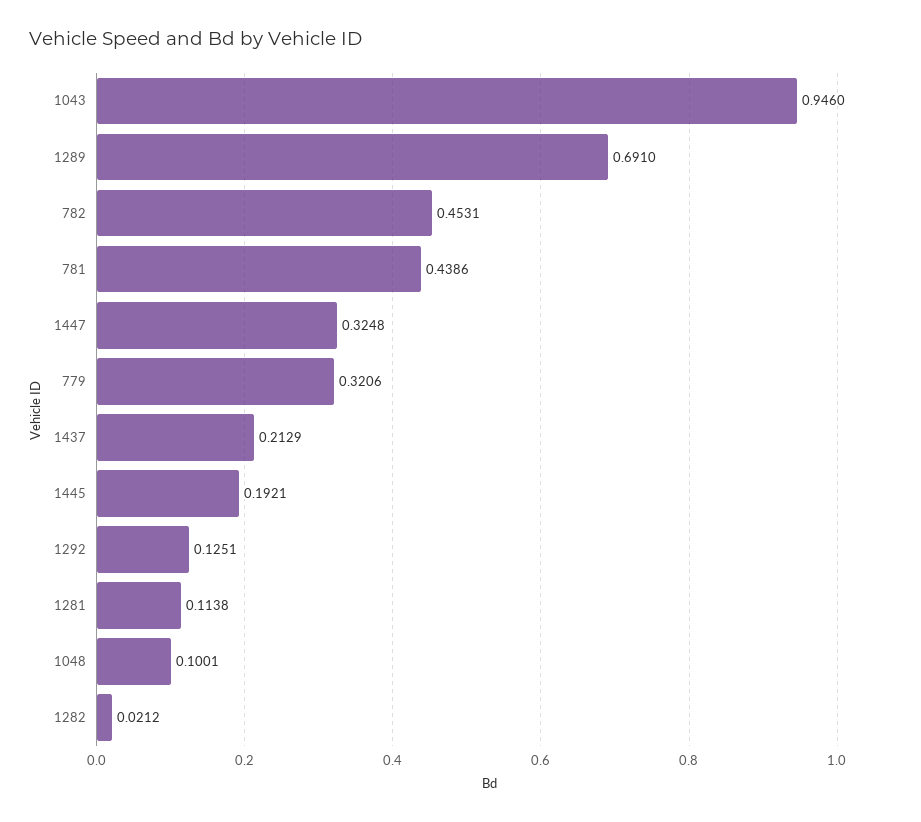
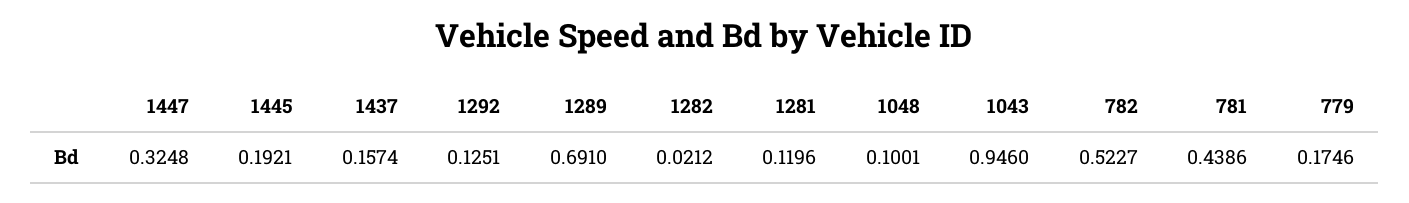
  {
    "1043": 0.946,
    "1289": 0.691,
-   "782": 0.4531,
+   "782": 0.5227,
    "781": 0.4386,
    "1447": 0.3248,
-   "779": 0.3206,
+   "779": 0.1746,
-   "1437": 0.2129,
+   "1437": 0.1574,
    "1445": 0.1921,
    "1292": 0.1251,
-   "1281": 0.1138,
+   "1281": 0.1196,
    "1048": 0.1001,
    "1282": 0.0212
  }

